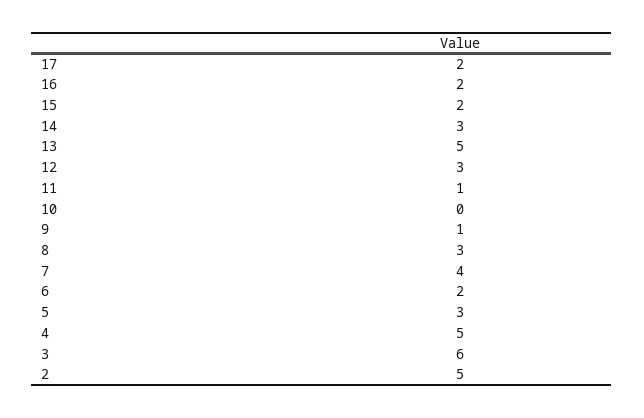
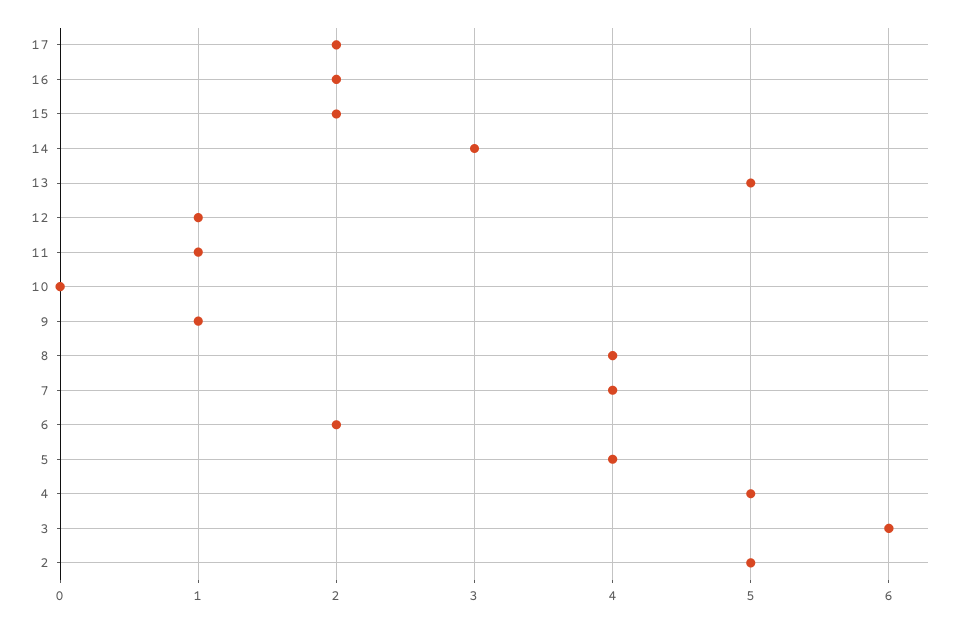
  {
    "17": 2,
    "16": 2,
    "15": 2,
    "14": 3,
    "13": 5,
-   "12": 3,
+   "12": 1,
    "11": 1,
    "10": 0,
    "9": 1,
-   "8": 3,
+   "8": 4,
    "7": 4,
    "6": 2,
-   "5": 3,
+   "5": 4,
    "4": 5,
    "3": 6,
    "2": 5
  }

